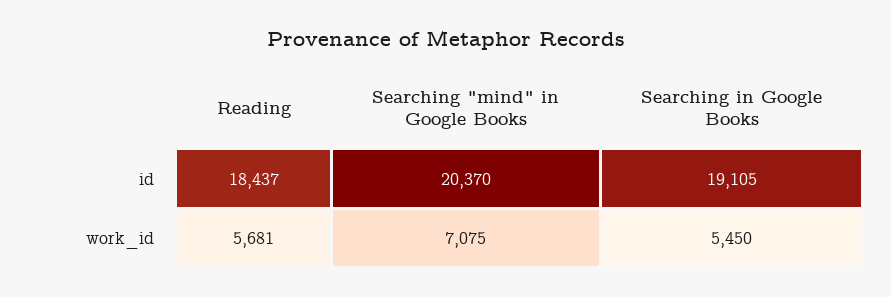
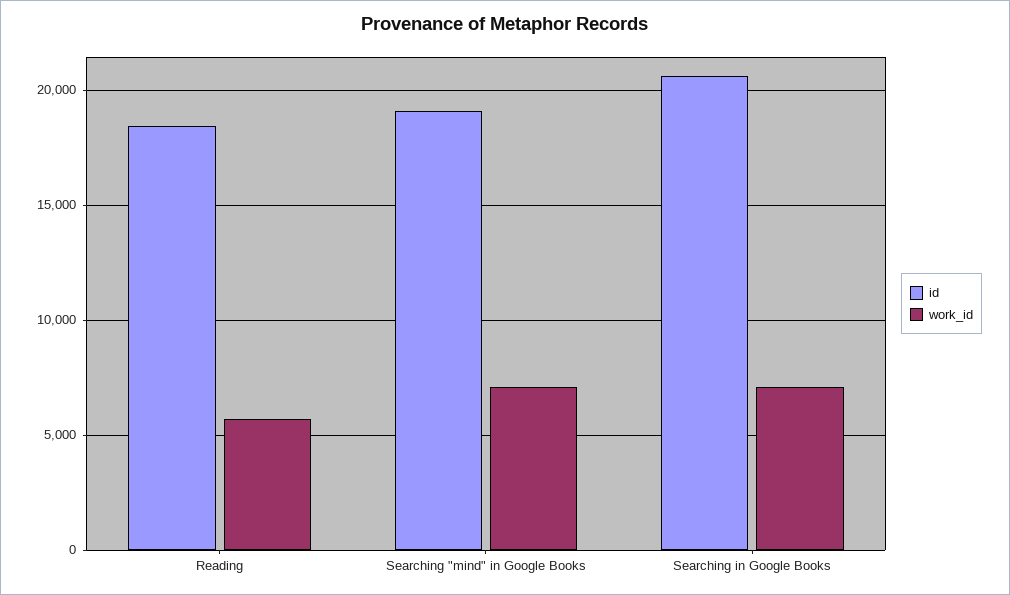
  {
    "id": {
      "Reading": 18437,
-     "Searching \"mind\" in Google Books": 20370,
+     "Searching \"mind\" in Google Books": 19000,
-     "Searching in Google Books": 19105
+     "Searching in Google Books": 20500
    },
    "work_id": {
      "Reading": 5681,
      "Searching \"mind\" in Google Books": 7075,
-     "Searching in Google Books": 5450
+     "Searching in Google Books": 7000
    }
  }

